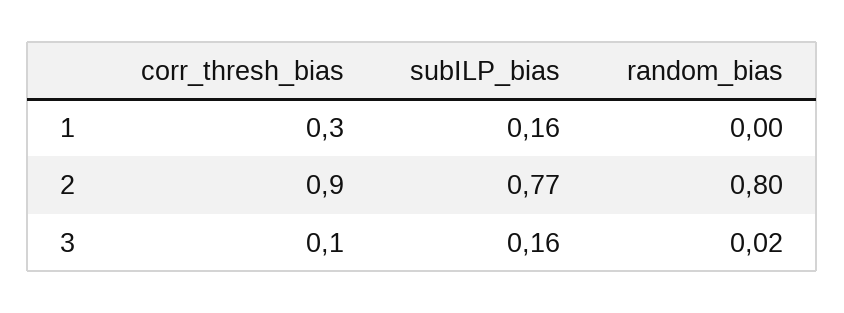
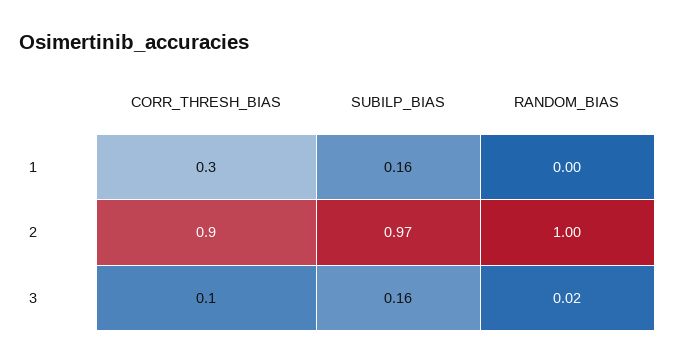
  {
    "corr_thresh_bias": {
      "1": 0.3,
      "2": 0.9,
      "3": 0.1
    },
    "subILP_bias": {
      "1": 0.16,
-     "2": 0.77,
+     "2": 0.97,
      "3": 0.16
    },
    "random_bias": {
      "1": 0,
-     "2": 0.8,
+     "2": 1,
      "3": 0.02
    }
  }

